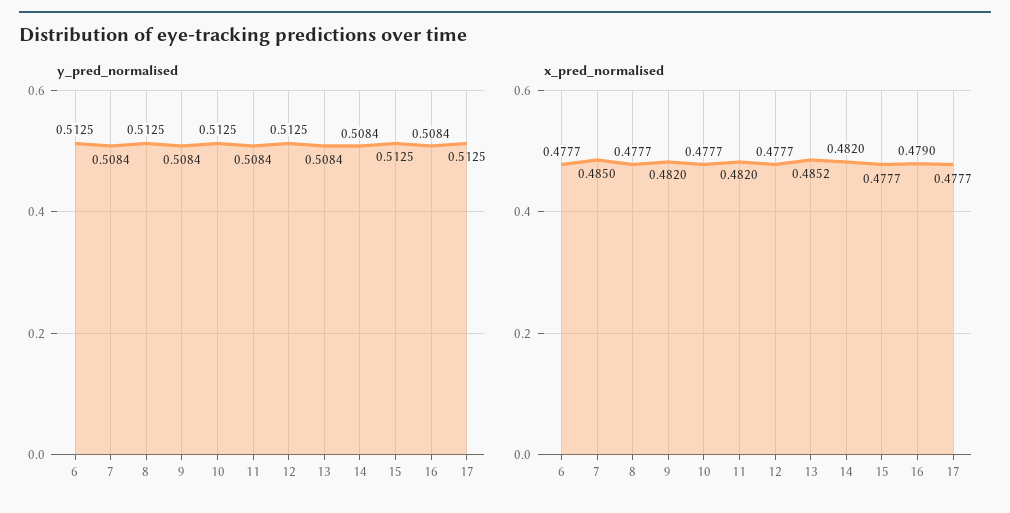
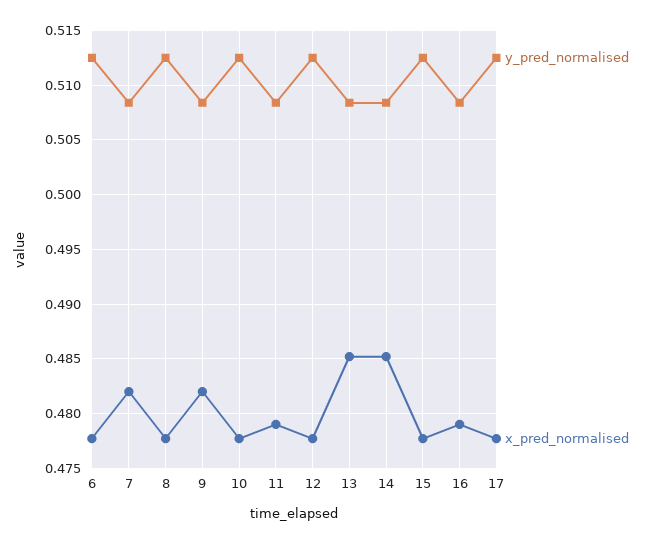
  {
    "y_pred_normalised": {
      "6": 0.5125,
      "7": 0.5084,
      "8": 0.5125,
      "9": 0.5084,
      "10": 0.5125,
      "11": 0.5084,
      "12": 0.5125,
      "13": 0.5084,
      "14": 0.5084,
      "15": 0.5125,
      "16": 0.5084,
      "17": 0.5125
    },
    "x_pred_normalised": {
      "6": 0.4777,
-     "7": 0.485,
+     "7": 0.482,
      "8": 0.4777,
      "9": 0.482,
      "10": 0.4777,
-     "11": 0.482,
+     "11": 0.479,
      "12": 0.4777,
      "13": 0.4852,
-     "14": 0.482,
+     "14": 0.485,
      "15": 0.4777,
      "16": 0.479,
      "17": 0.4777
    }
  }

